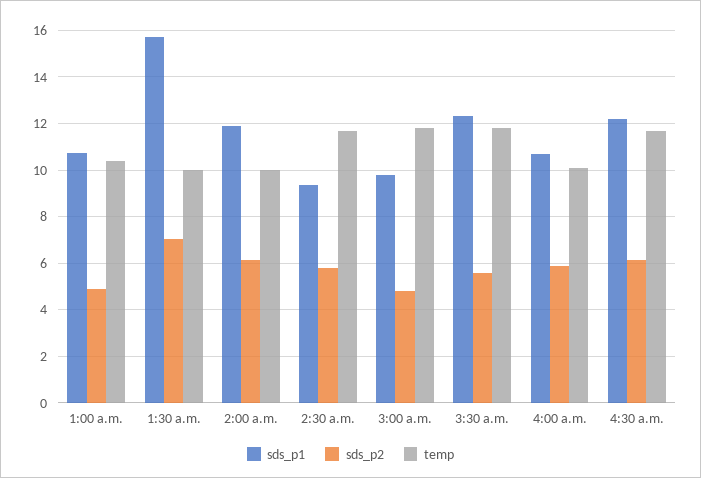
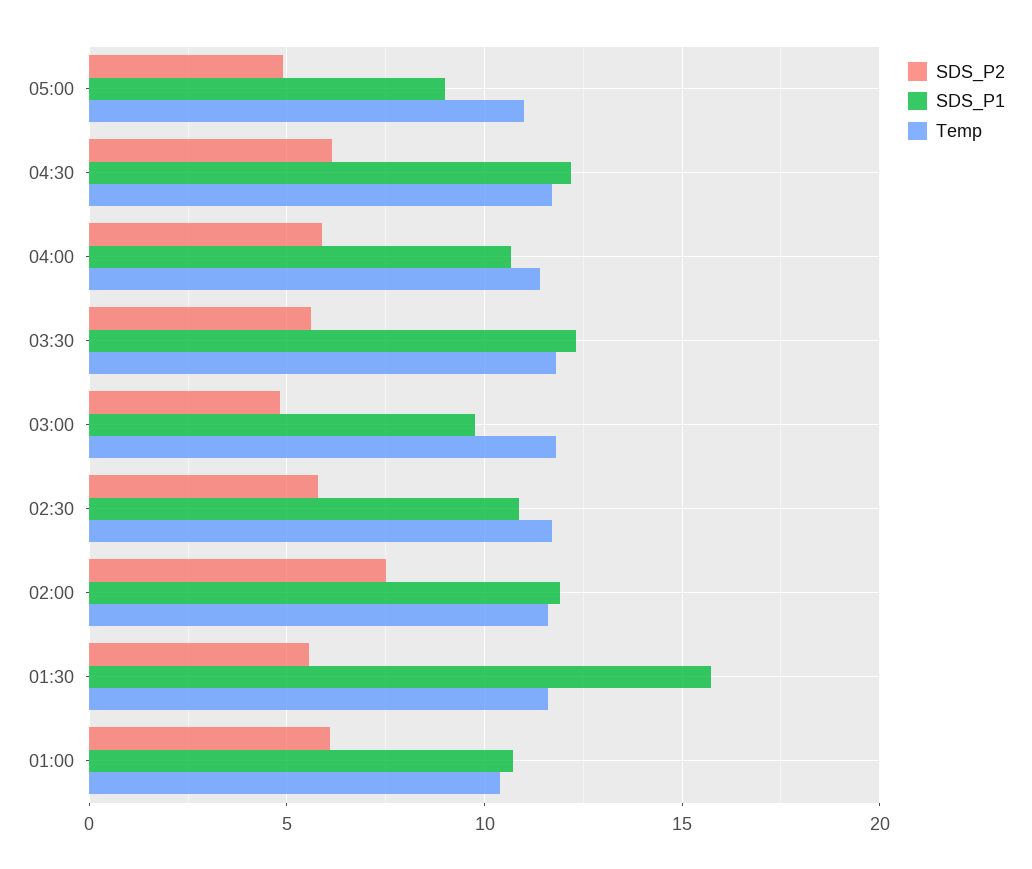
  {
    "sds_p1": {
      "1:00 a.m.": 10.5,
      "1:30 a.m.": 15.5,
      "2:00 a.m.": 12,
-     "2:30 a.m.": 9.5,
+     "2:30 a.m.": 11,
      "3:00 a.m.": 10,
      "3:30 a.m.": 12.5,
      "4:00 a.m.": 10.5,
-     "4:30 a.m.": 12
+     "4:30 a.m.": 12,
+     "05:00": 9
    },
    "sds_p2": {
-     "1:00 a.m.": 5,
+     "1:00 a.m.": 6,
-     "1:30 a.m.": 7,
+     "1:30 a.m.": 5.5,
-     "2:00 a.m.": 6,
+     "2:00 a.m.": 7.5,
      "2:30 a.m.": 6,
      "3:00 a.m.": 5,
      "3:30 a.m.": 5.5,
      "4:00 a.m.": 6,
-     "4:30 a.m.": 6
+     "4:30 a.m.": 6,
+     "05:00": 5
    },
    "temp": {
      "1:00 a.m.": 10.5,
-     "1:30 a.m.": 10,
+     "1:30 a.m.": 11.5,
-     "2:00 a.m.": 10,
+     "2:00 a.m.": 11.5,
      "2:30 a.m.": 11.5,
      "3:00 a.m.": 12,
      "3:30 a.m.": 12,
-     "4:00 a.m.": 10,
+     "4:00 a.m.": 11.5,
-     "4:30 a.m.": 11.5
+     "4:30 a.m.": 11.5,
+     "05:00": 11
    }
  }

